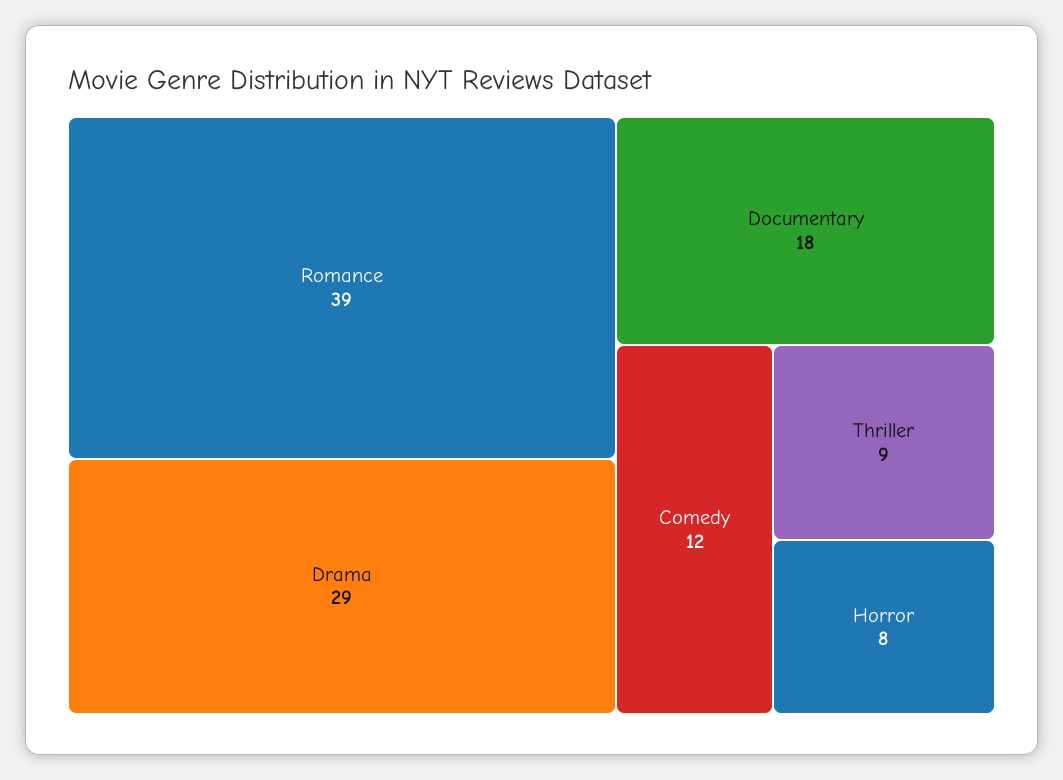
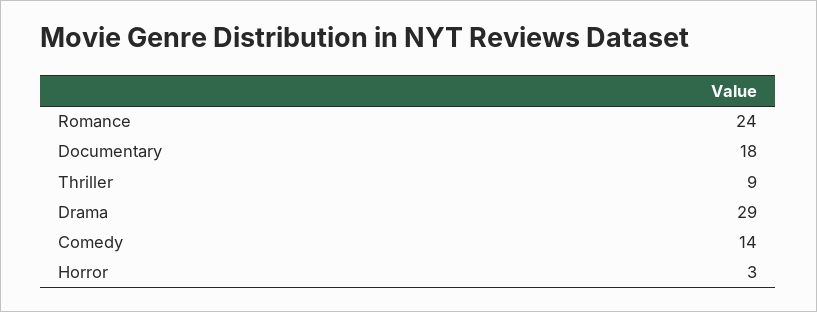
  {
-   "Romance": 39,
+   "Romance": 24,
    "Drama": 29,
    "Documentary": 18,
-   "Comedy": 12,
+   "Comedy": 14,
    "Thriller": 9,
-   "Horror": 8
+   "Horror": 3
  }

